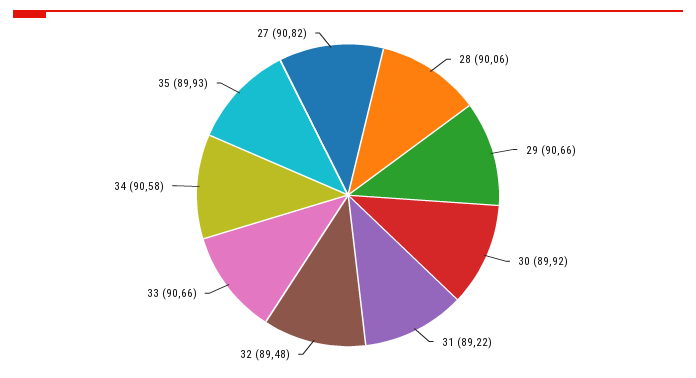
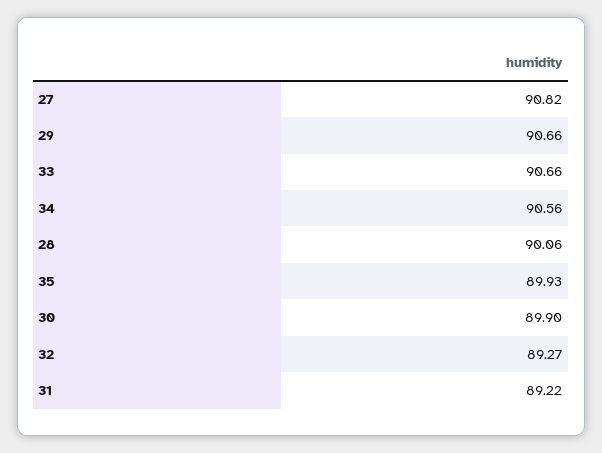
  {
    "28": 90.06,
    "29": 90.66,
-   "30": 89.92,
+   "30": 89.9,
    "31": 89.22,
-   "32": 89.48,
+   "32": 89.27,
    "33": 90.66,
-   "34": 90.58,
+   "34": 90.56,
    "35": 89.93,
    "27": 90.82
  }

